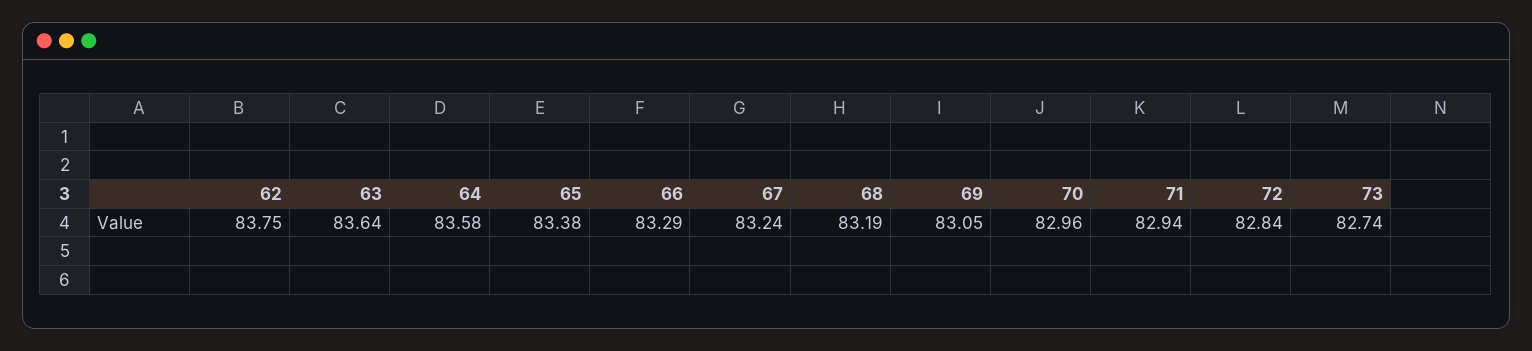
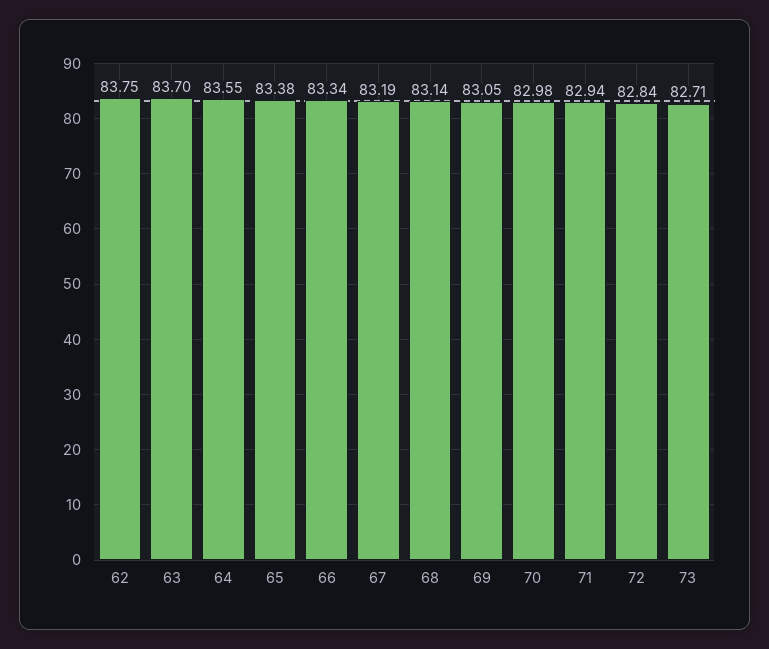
  {
    "62": 83.75,
-   "63": 83.64,
+   "63": 83.7,
-   "64": 83.58,
+   "64": 83.55,
    "65": 83.38,
-   "66": 83.29,
+   "66": 83.34,
-   "67": 83.24,
+   "67": 83.19,
-   "68": 83.19,
+   "68": 83.14,
    "69": 83.05,
-   "70": 82.96,
+   "70": 82.98,
    "71": 82.94,
    "72": 82.84,
-   "73": 82.74
+   "73": 82.71
  }

